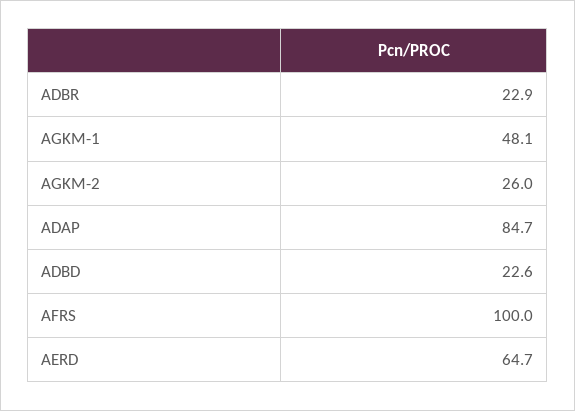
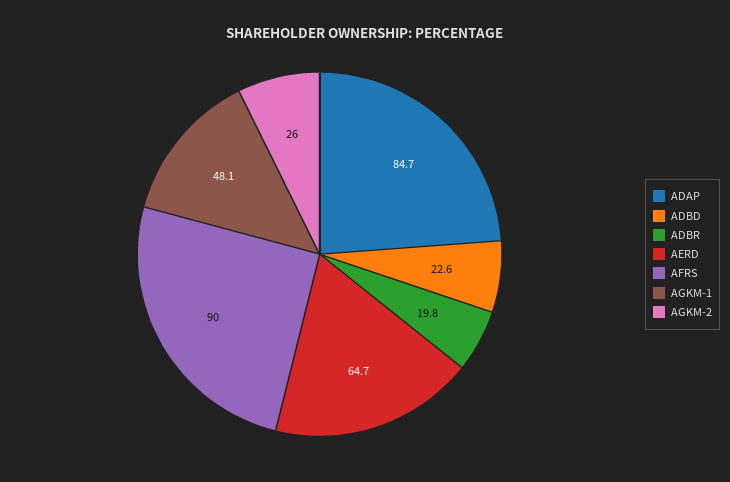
  {
-   "ADBR": 22.9,
+   "ADBR": 19.8,
    "AGKM-1": 48.1,
    "AGKM-2": 26,
    "ADAP": 84.7,
    "ADBD": 22.6,
-   "AFRS": 100,
+   "AFRS": 90,
    "AERD": 64.7
  }

